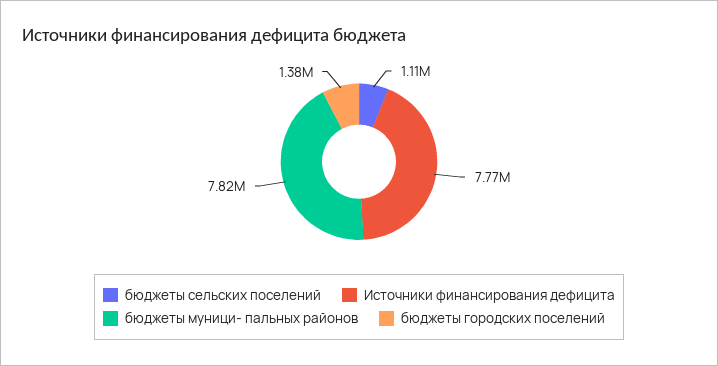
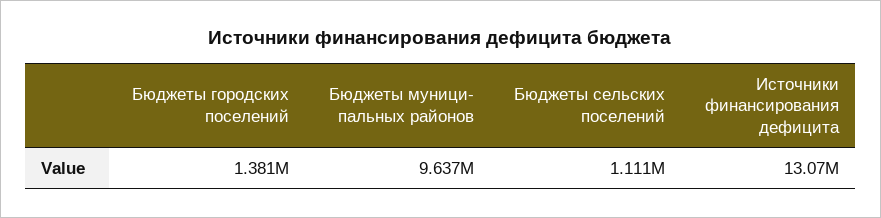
  {
    "бюджеты сельских поселений": 1111000,
-   "Источники финансирования дефицита": 7770000,
+   "Источники финансирования дефицита": 13070000,
-   "бюджеты муници- пальных районов": 7820000,
+   "бюджеты муници- пальных районов": 9637000,
    "бюджеты городских поселений": 1381000
  }

